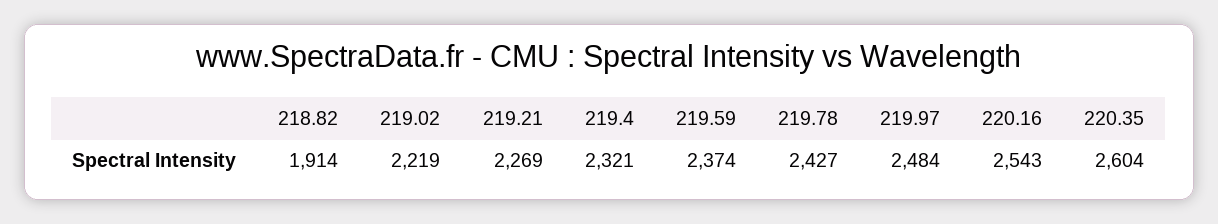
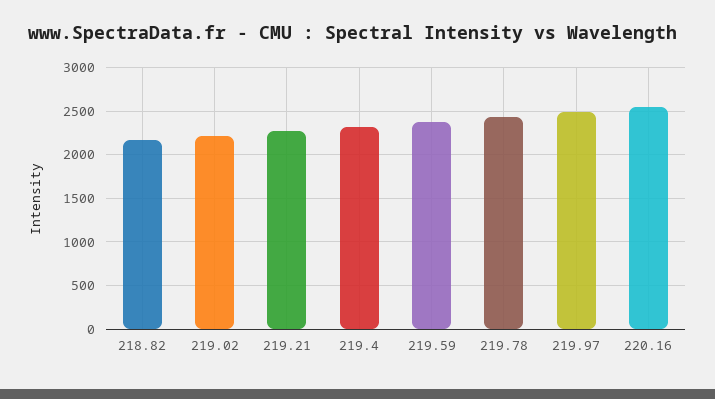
  {
-   "218.82": 1914,
+   "218.82": 2200,
    "219.02": 2219,
    "219.21": 2269,
    "219.4": 2321,
    "219.59": 2374,
    "219.78": 2427,
    "219.97": 2484,
-   "220.16": 2543,
+   "220.16": 2543
-   "220.35": 2604
  }

